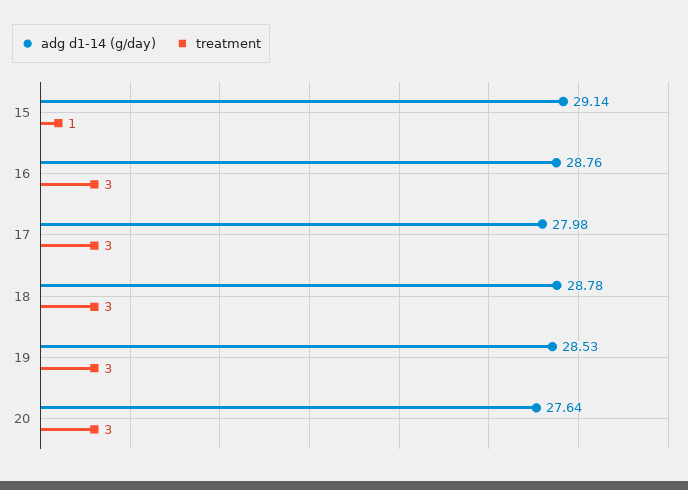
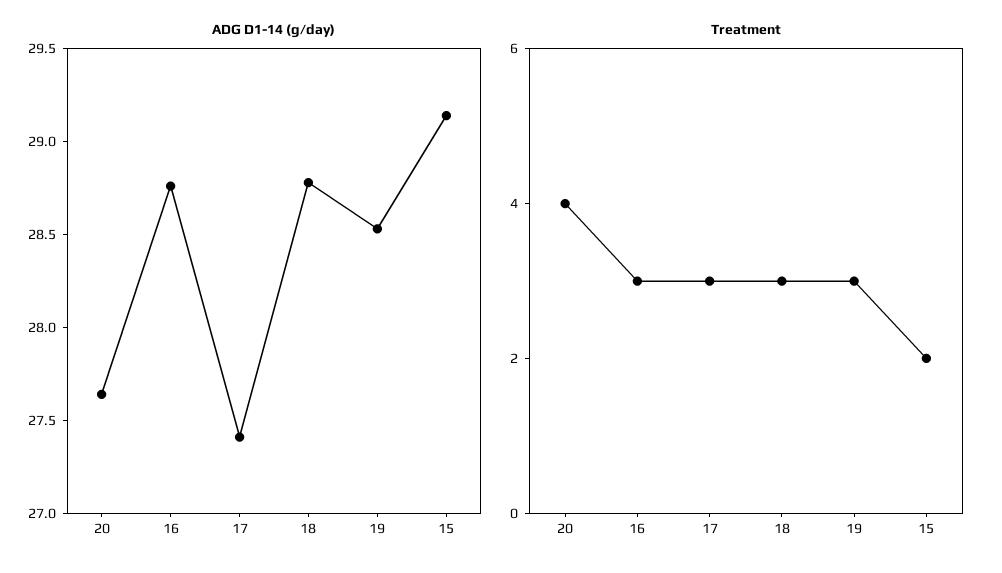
  {
    "adg d1-14 (g/day)": {
      "15": 29.14,
      "16": 28.76,
-     "17": 27.98,
+     "17": 27.4,
      "18": 28.78,
      "19": 28.53,
      "20": 27.64
    },
    "treatment": {
-     "15": 1,
+     "15": 2,
      "16": 3,
      "17": 3,
      "18": 3,
      "19": 3,
-     "20": 3
+     "20": 4
    }
  }

